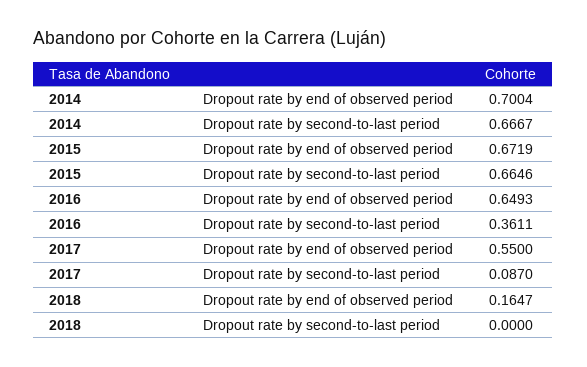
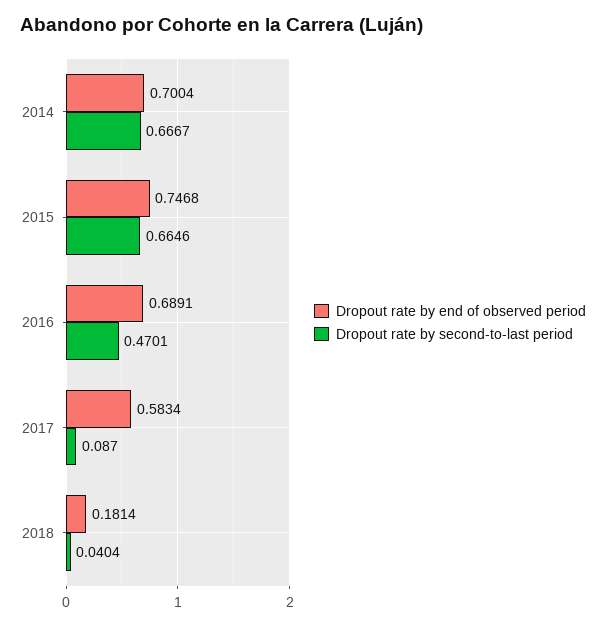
  {
    "Dropout rate by end of observed period": {
      "2014": 0.7004,
-     "2015": 0.6719,
+     "2015": 0.7468,
-     "2016": 0.6493,
+     "2016": 0.6891,
-     "2017": 0.55,
+     "2017": 0.5834,
-     "2018": 0.1647
+     "2018": 0.1814
    },
    "Dropout rate by second-to-last period": {
      "2014": 0.6667,
      "2015": 0.6646,
-     "2016": 0.3611,
+     "2016": 0.4701,
      "2017": 0.087,
-     "2018": 0
+     "2018": 0.0404
    }
  }

